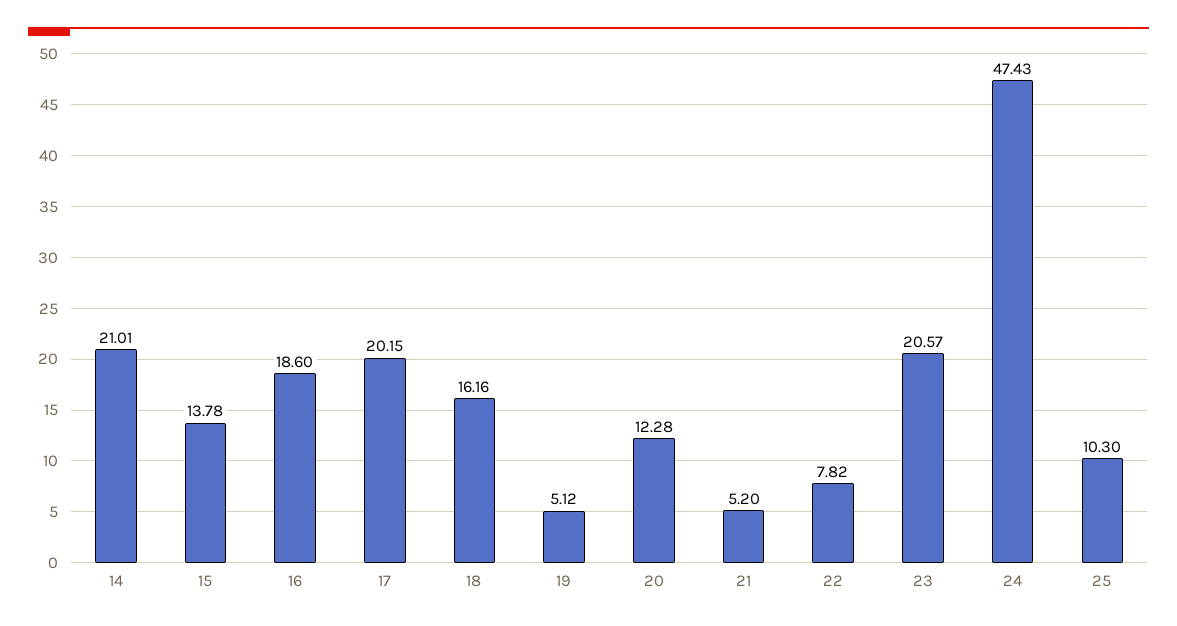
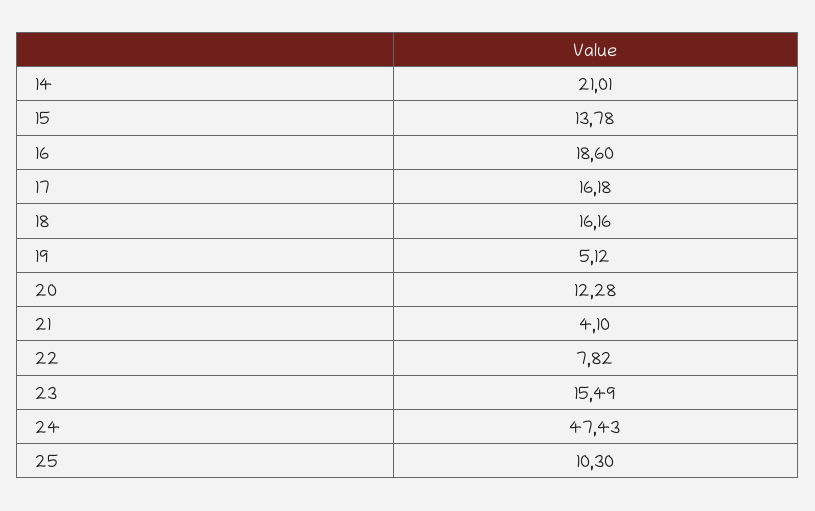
  {
    "14": 21.01,
    "15": 13.78,
    "16": 18.6,
-   "17": 20.15,
+   "17": 16.18,
    "18": 16.16,
    "19": 5.12,
    "20": 12.28,
-   "21": 5.2,
+   "21": 4.1,
    "22": 7.82,
-   "23": 20.57,
+   "23": 15.49,
    "24": 47.43,
    "25": 10.3
  }

